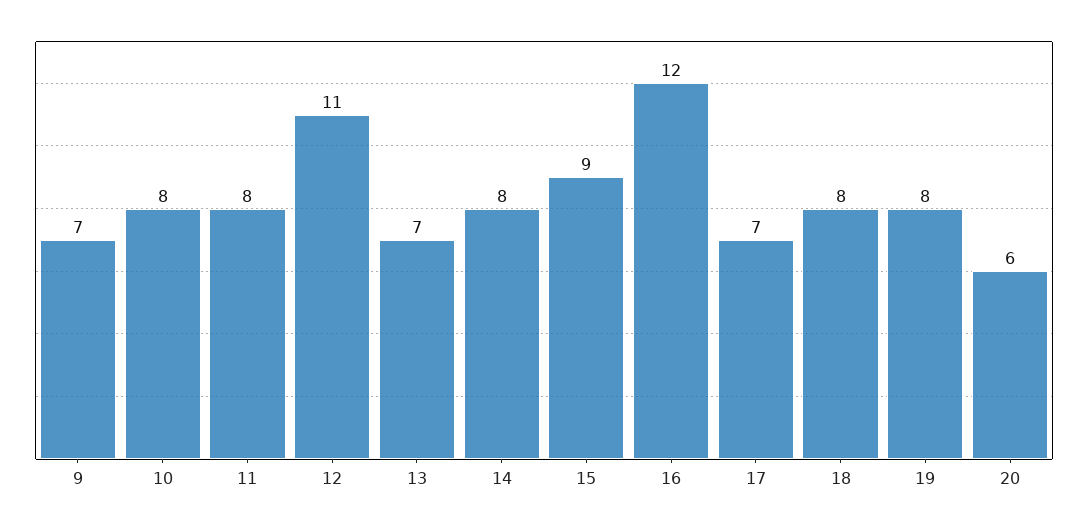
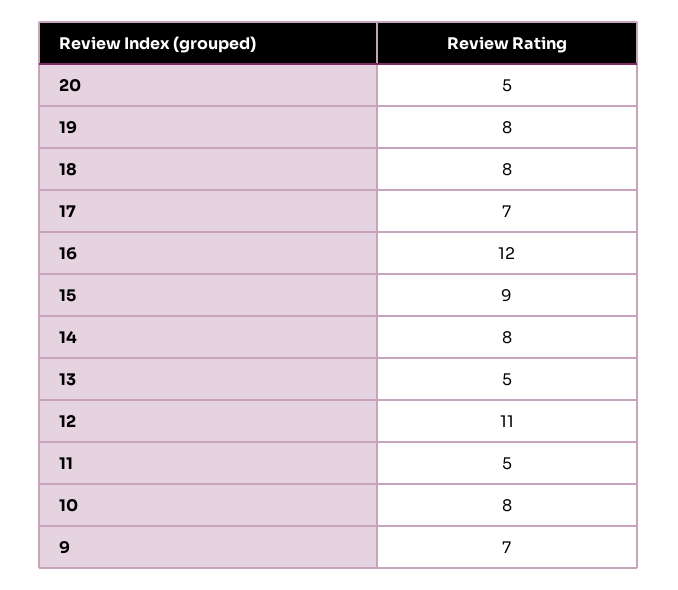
  {
    "9": 7,
    "10": 8,
-   "11": 8,
+   "11": 5,
    "12": 11,
-   "13": 7,
+   "13": 5,
    "14": 8,
    "15": 9,
    "16": 12,
    "17": 7,
    "18": 8,
    "19": 8,
-   "20": 6
+   "20": 5
  }

